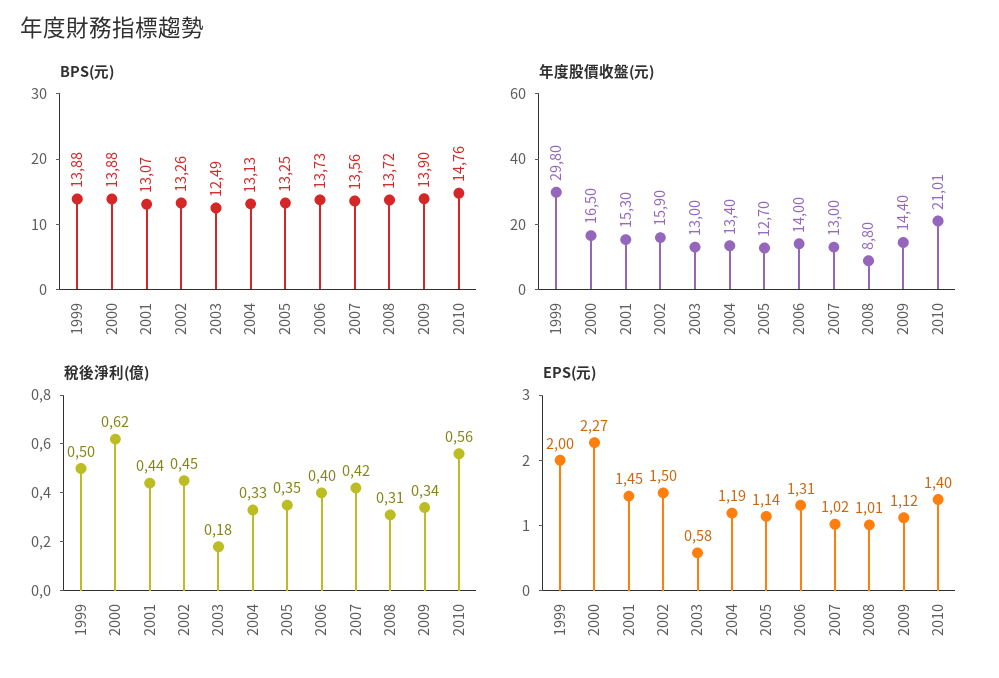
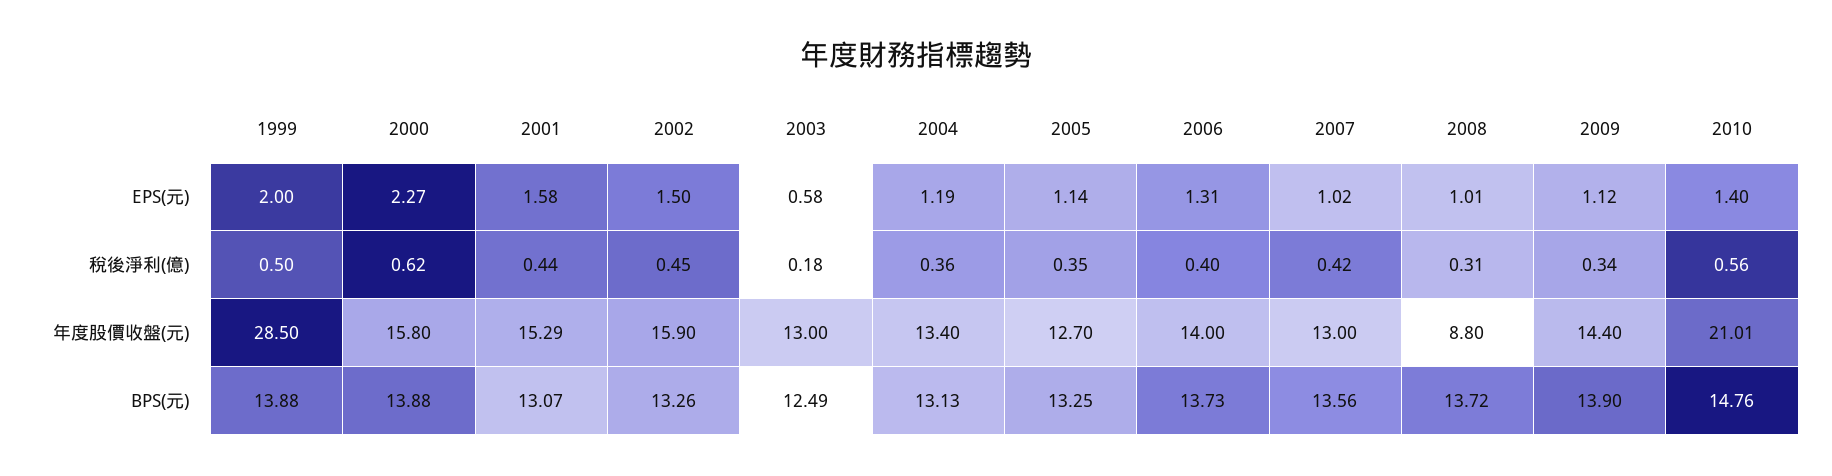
  {
    "BPS(元)": {
      "1999": 13.88,
      "2000": 13.88,
      "2001": 13.07,
      "2002": 13.26,
      "2003": 12.49,
      "2004": 13.13,
      "2005": 13.25,
      "2006": 13.73,
      "2007": 13.56,
      "2008": 13.72,
      "2009": 13.9,
      "2010": 14.76
    },
    "年度股價收盤(元)": {
-     "1999": 29.8,
+     "1999": 28.5,
-     "2000": 16.5,
+     "2000": 15.8,
-     "2001": 15.3,
+     "2001": 15.29,
      "2002": 15.9,
      "2003": 13,
      "2004": 13.4,
      "2005": 12.7,
      "2006": 14,
      "2007": 13,
      "2008": 8.8,
      "2009": 14.4,
      "2010": 21.01
    },
    "稅後淨利(億)": {
      "1999": 0.5,
      "2000": 0.62,
      "2001": 0.44,
      "2002": 0.45,
      "2003": 0.18,
-     "2004": 0.33,
+     "2004": 0.36,
      "2005": 0.35,
      "2006": 0.4,
      "2007": 0.42,
      "2008": 0.31,
      "2009": 0.34,
      "2010": 0.56
    },
    "EPS(元)": {
      "1999": 2,
      "2000": 2.27,
-     "2001": 1.45,
+     "2001": 1.58,
      "2002": 1.5,
      "2003": 0.58,
      "2004": 1.19,
      "2005": 1.14,
      "2006": 1.31,
      "2007": 1.02,
      "2008": 1.01,
      "2009": 1.12,
      "2010": 1.4
    }
  }

